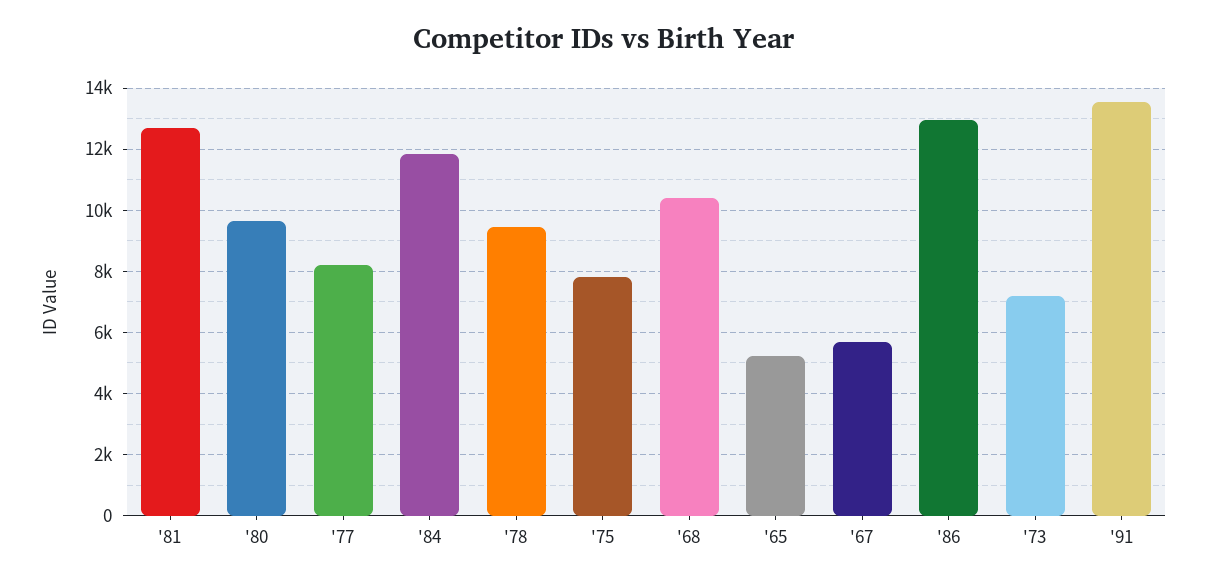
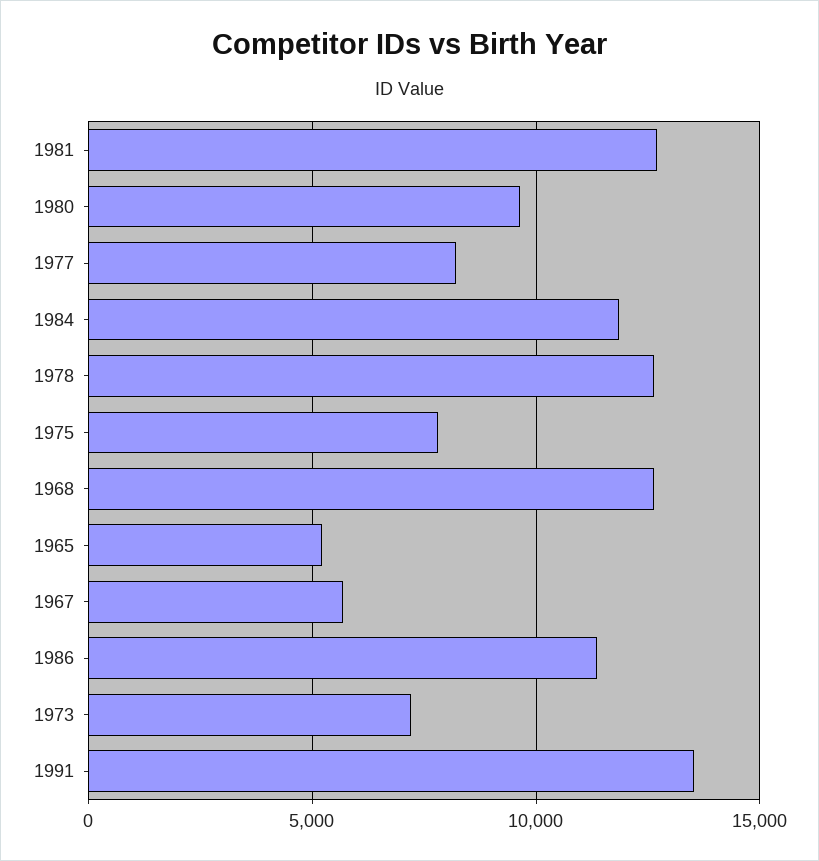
  {
    "'81": 12800,
    "'80": 9600,
    "'77": 8200,
    "'84": 11800,
-   "'78": 9400,
+   "'78": 12500,
    "'75": 7800,
-   "'68": 10400,
+   "'68": 12500,
    "'65": 5200,
    "'67": 5600,
-   "'86": 13000,
+   "'86": 11500,
    "'73": 7200,
    "'91": 13600
  }

